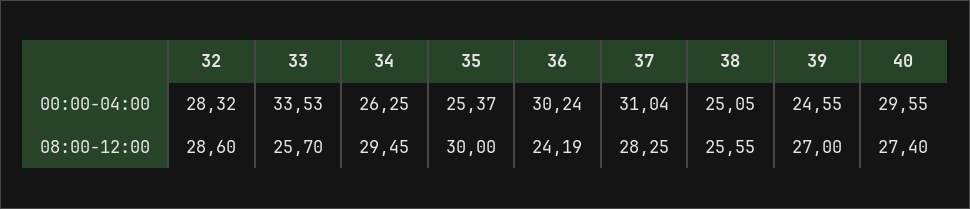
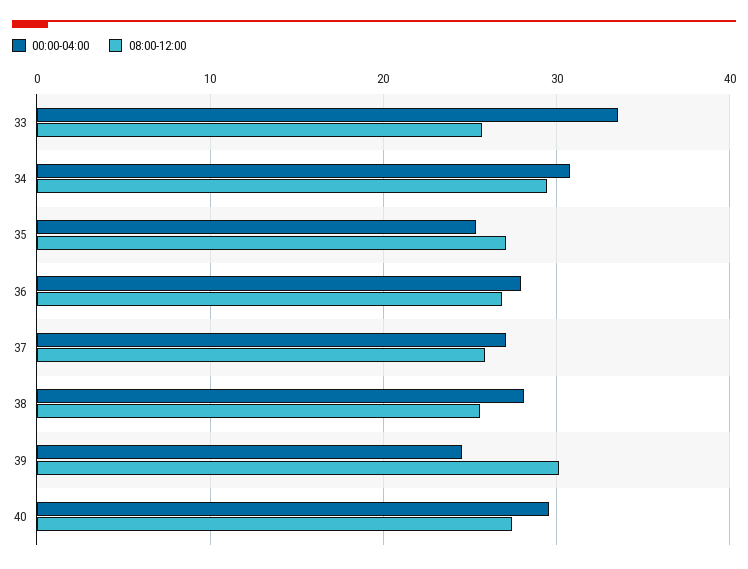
  {
    "00:00-04:00": {
-     "32": 28.32,
      "33": 33.53,
-     "34": 26.25,
+     "34": 31,
      "35": 25.37,
-     "36": 30.24,
+     "36": 28,
-     "37": 31.04,
+     "37": 27,
-     "38": 25.05,
+     "38": 28,
      "39": 24.55,
      "40": 29.55
    },
    "08:00-12:00": {
-     "32": 28.6,
      "33": 25.7,
      "34": 29.45,
-     "35": 30,
+     "35": 27,
-     "36": 24.19,
+     "36": 27,
-     "37": 28.25,
+     "37": 26,
      "38": 25.55,
-     "39": 27,
+     "39": 30,
      "40": 27.4
    }
  }

